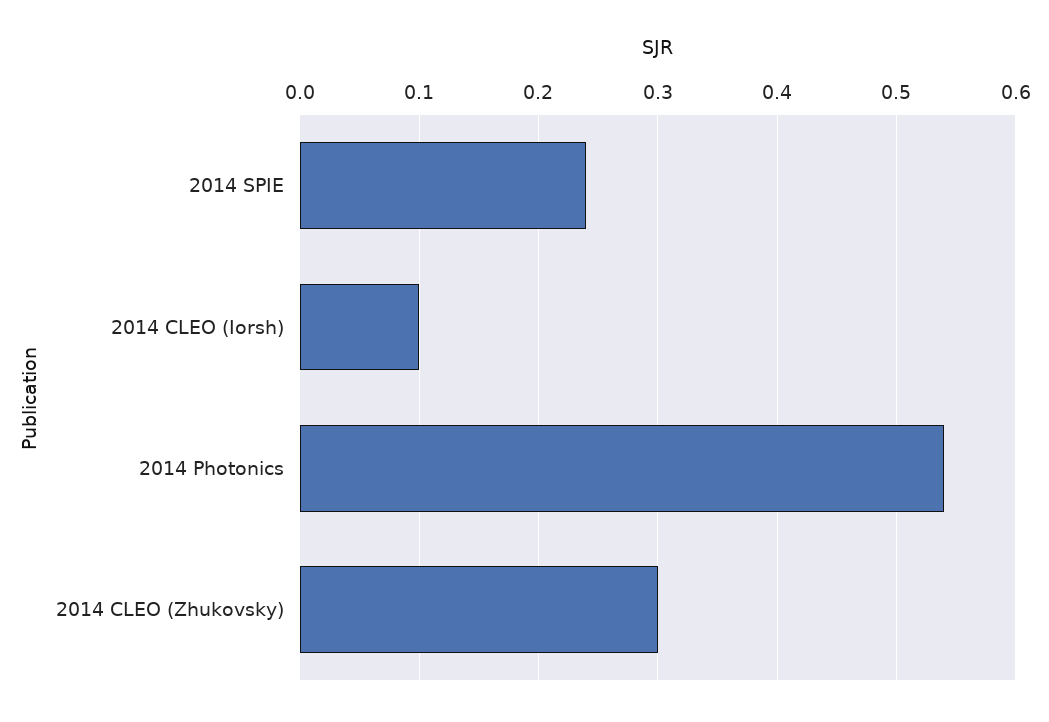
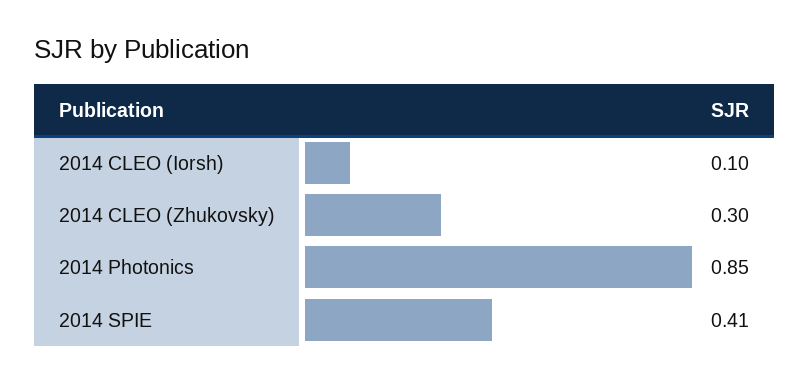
  {
-   "2014 SPIE": 0.24,
+   "2014 SPIE": 0.41,
    "2014 CLEO (Iorsh)": 0.1,
-   "2014 Photonics": 0.54,
+   "2014 Photonics": 0.85,
    "2014 CLEO (Zhukovsky)": 0.3
  }

